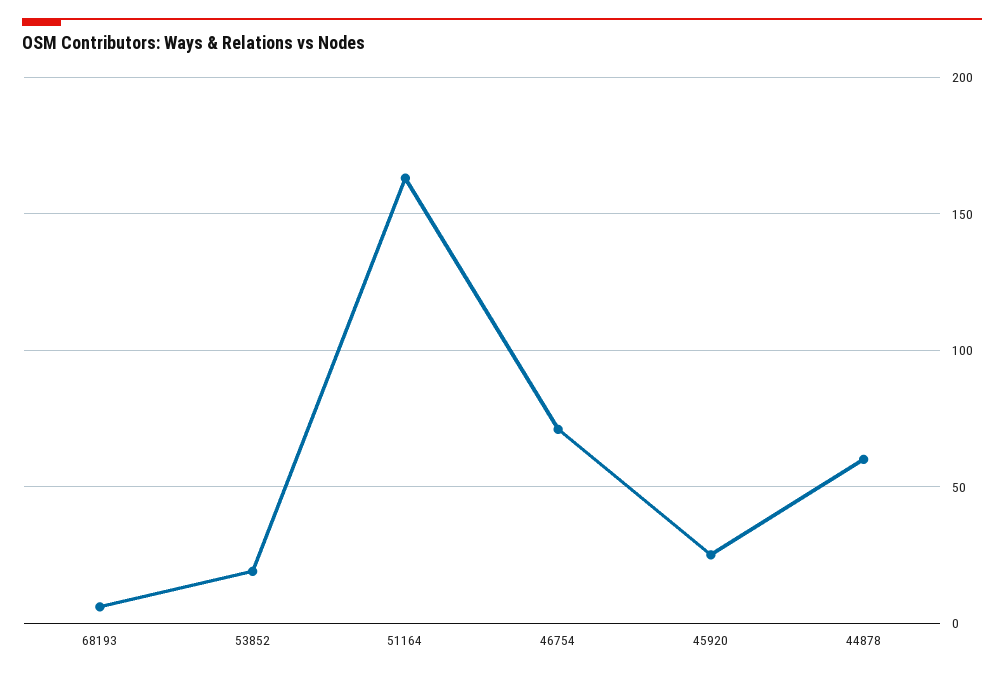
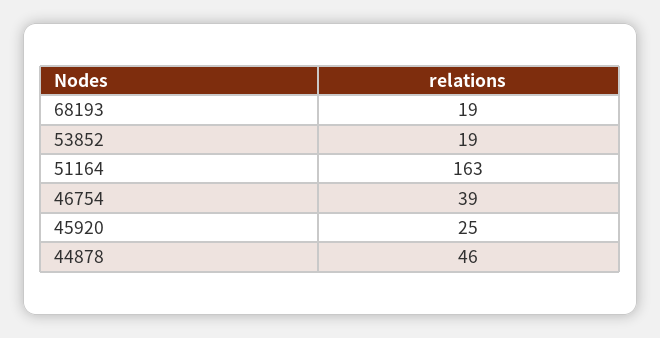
  {
-   "68193": 5,
+   "68193": 19,
    "53852": 19,
    "51164": 163,
-   "46754": 70,
+   "46754": 39,
    "45920": 25,
-   "44878": 60
+   "44878": 46
  }

